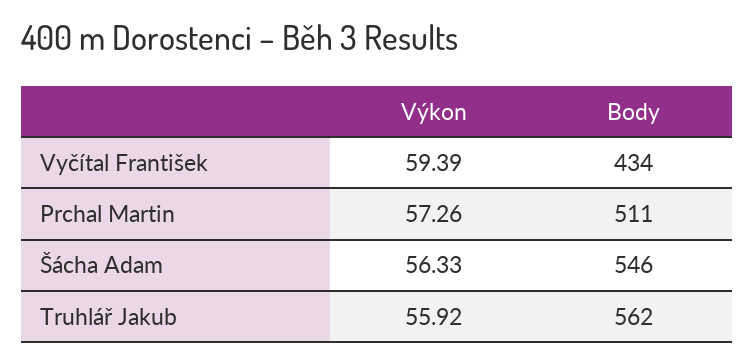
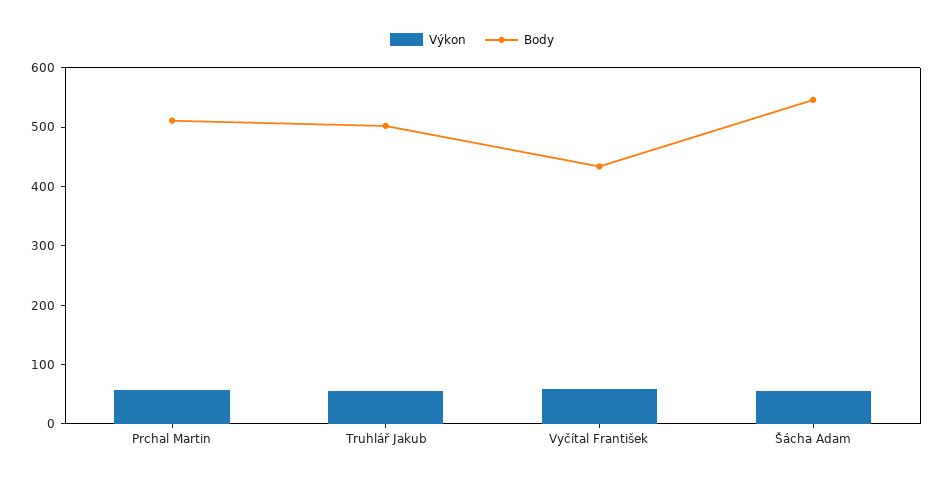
  {
    "Výkon": {
      "Vyčítal František": 59.39,
      "Prchal Martin": 57.26,
      "Šácha Adam": 56.33,
      "Truhlář Jakub": 55.92
    },
    "Body": {
      "Vyčítal František": 434,
      "Prchal Martin": 511,
      "Šácha Adam": 546,
-     "Truhlář Jakub": 562
+     "Truhlář Jakub": 500
    }
  }

